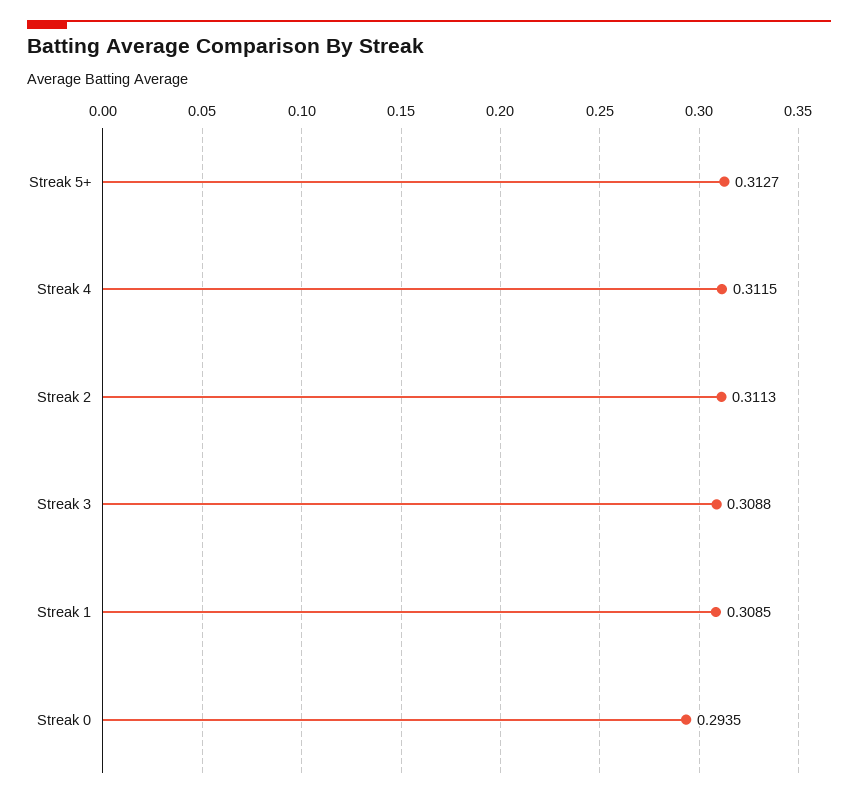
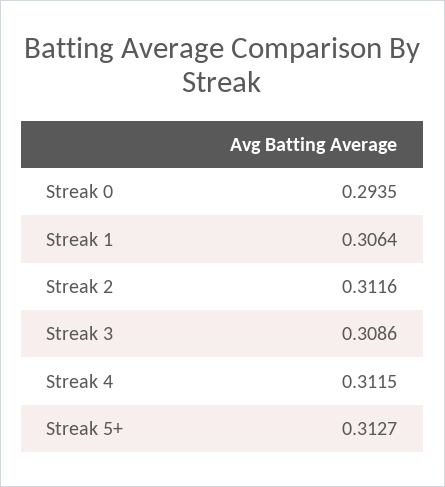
  {
    "Streak 5+": 0.3127,
    "Streak 4": 0.3115,
-   "Streak 2": 0.3113,
+   "Streak 2": 0.3116,
-   "Streak 3": 0.3088,
+   "Streak 3": 0.3086,
-   "Streak 1": 0.3085,
+   "Streak 1": 0.3064,
    "Streak 0": 0.2935
  }

